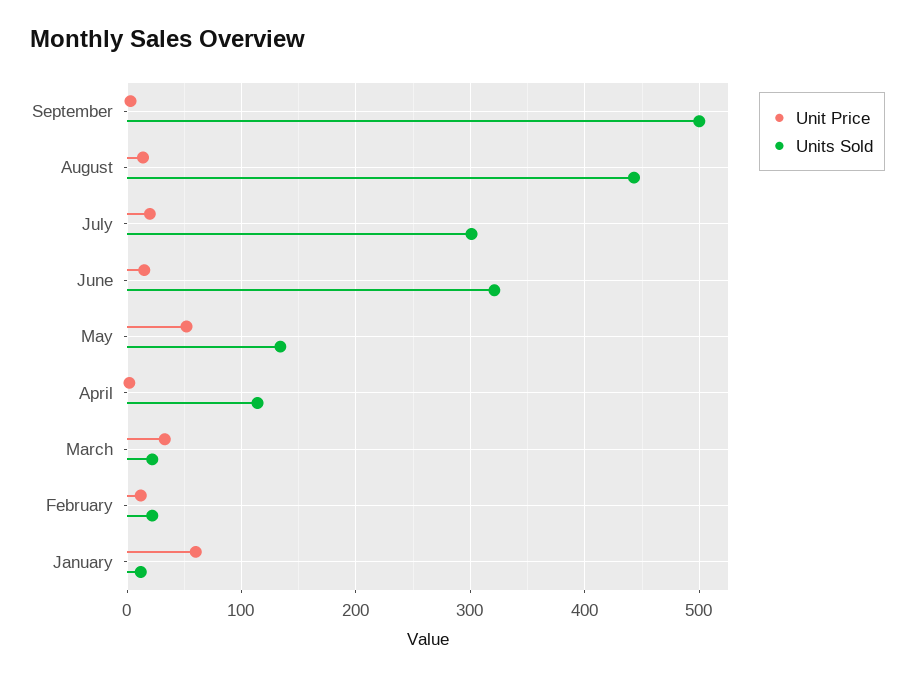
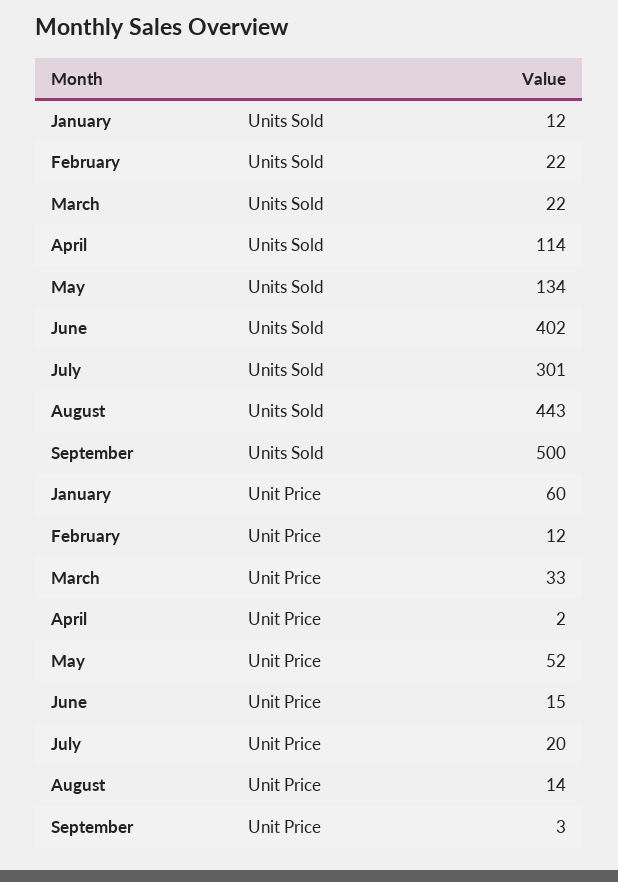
  {
    "Unit Price": {
      "September": 3,
      "August": 14,
      "July": 20,
      "June": 15,
      "May": 52,
      "April": 2,
      "March": 33,
      "February": 12,
      "January": 60
    },
    "Units Sold": {
      "September": 500,
      "August": 443,
      "July": 301,
-     "June": 320,
+     "June": 402,
      "May": 134,
      "April": 114,
      "March": 22,
      "February": 22,
      "January": 12
    }
  }

